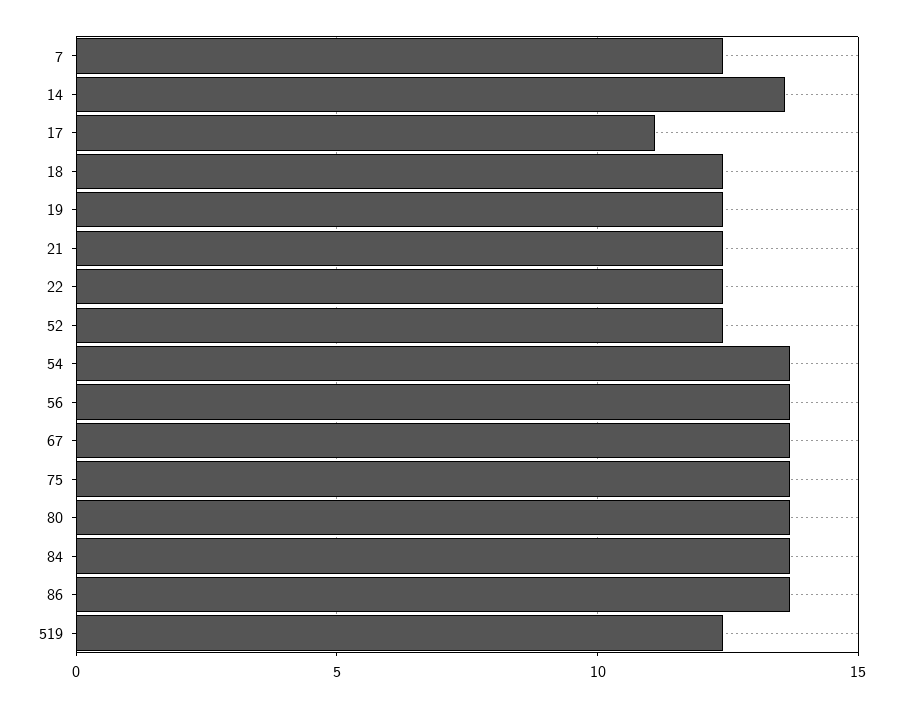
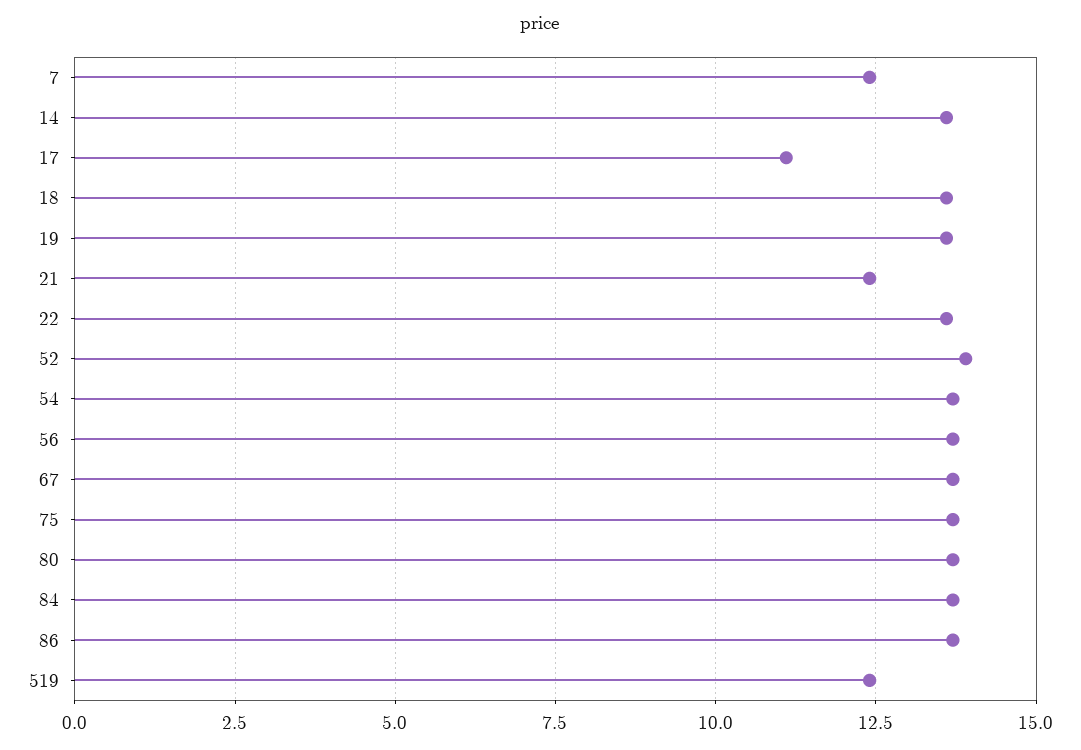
  {
    "7": 12.5,
    "14": 13.5,
    "17": 11,
-   "18": 12.5,
+   "18": 13.5,
-   "19": 12.5,
+   "19": 13.5,
    "21": 12.5,
-   "22": 12.5,
+   "22": 13.5,
-   "52": 12.5,
+   "52": 14,
    "54": 13.5,
    "56": 13.5,
    "67": 13.5,
    "75": 13.5,
    "80": 13.5,
    "84": 13.5,
    "86": 13.5,
    "519": 12.5
  }

